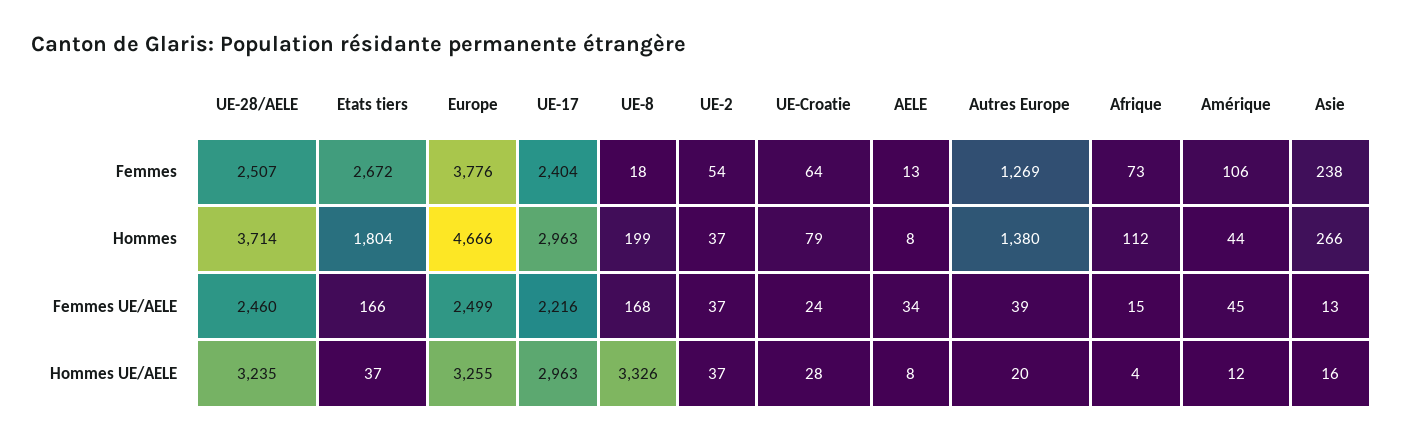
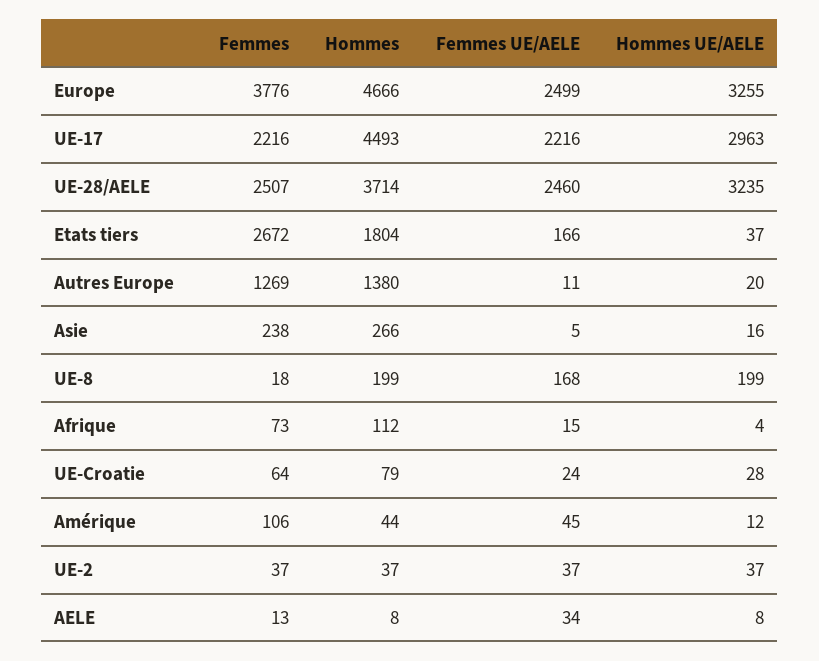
  {
    "UE-28/AELE": {
      "Femmes": 2507,
      "Hommes": 3714,
      "Femmes UE/AELE": 2460,
      "Hommes UE/AELE": 3235
    },
    "Etats tiers": {
      "Femmes": 2672,
      "Hommes": 1804,
      "Femmes UE/AELE": 166,
      "Hommes UE/AELE": 37
    },
    "Europe": {
      "Femmes": 3776,
      "Hommes": 4666,
      "Femmes UE/AELE": 2499,
      "Hommes UE/AELE": 3255
    },
    "UE-17": {
-     "Femmes": 2404,
+     "Femmes": 2216,
-     "Hommes": 2963,
+     "Hommes": 4493,
      "Femmes UE/AELE": 2216,
      "Hommes UE/AELE": 2963
    },
    "UE-8": {
      "Femmes": 18,
      "Hommes": 199,
      "Femmes UE/AELE": 168,
-     "Hommes UE/AELE": 3326
+     "Hommes UE/AELE": 199
    },
    "UE-2": {
-     "Femmes": 54,
+     "Femmes": 37,
      "Hommes": 37,
      "Femmes UE/AELE": 37,
      "Hommes UE/AELE": 37
    },
    "UE-Croatie": {
      "Femmes": 64,
      "Hommes": 79,
      "Femmes UE/AELE": 24,
      "Hommes UE/AELE": 28
    },
    "AELE": {
      "Femmes": 13,
      "Hommes": 8,
      "Femmes UE/AELE": 34,
      "Hommes UE/AELE": 8
    },
    "Autres Europe": {
      "Femmes": 1269,
      "Hommes": 1380,
-     "Femmes UE/AELE": 39,
+     "Femmes UE/AELE": 11,
      "Hommes UE/AELE": 20
    },
    "Afrique": {
      "Femmes": 73,
      "Hommes": 112,
      "Femmes UE/AELE": 15,
      "Hommes UE/AELE": 4
    },
    "Amérique": {
      "Femmes": 106,
      "Hommes": 44,
      "Femmes UE/AELE": 45,
      "Hommes UE/AELE": 12
    },
    "Asie": {
      "Femmes": 238,
      "Hommes": 266,
-     "Femmes UE/AELE": 13,
+     "Femmes UE/AELE": 5,
      "Hommes UE/AELE": 16
    }
  }

